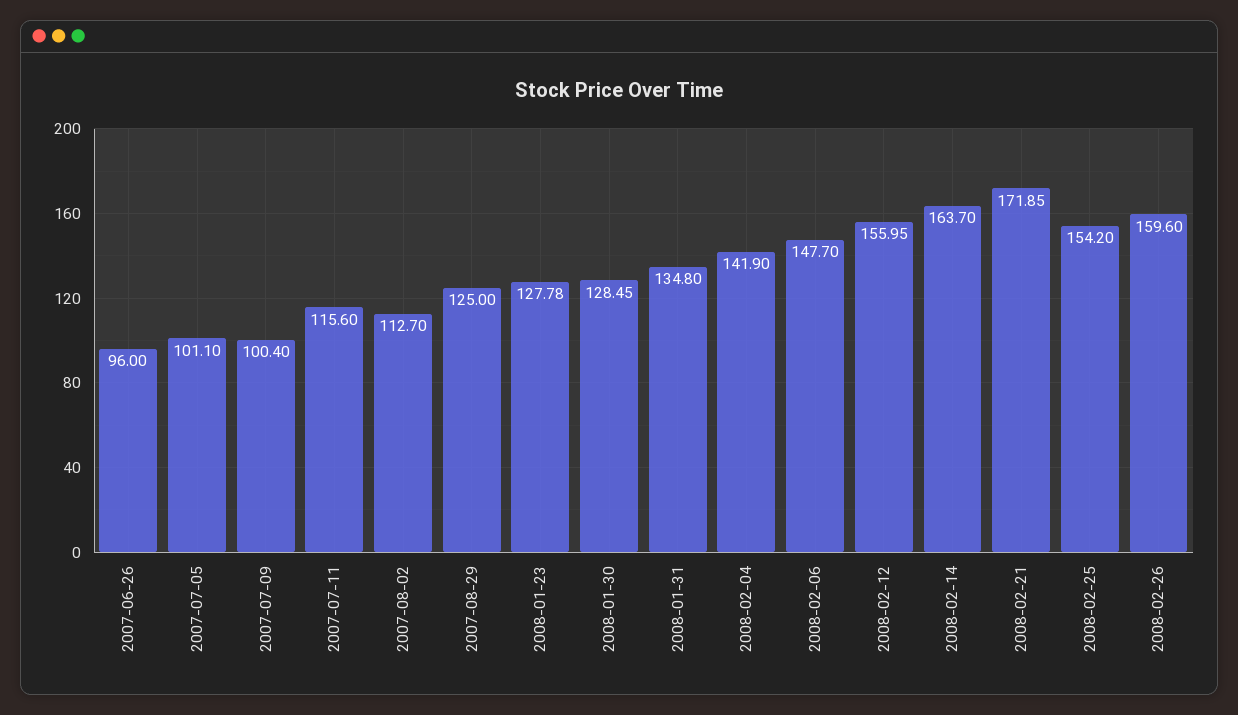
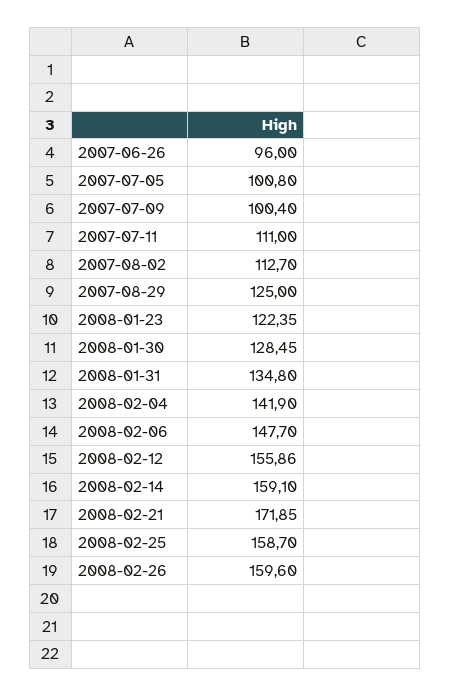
  {
    "2007-06-26": 96,
-   "2007-07-05": 101.1,
+   "2007-07-05": 100.8,
    "2007-07-09": 100.4,
-   "2007-07-11": 115.6,
+   "2007-07-11": 111,
    "2007-08-02": 112.7,
    "2007-08-29": 125,
-   "2008-01-23": 127.78,
+   "2008-01-23": 122.35,
    "2008-01-30": 128.45,
    "2008-01-31": 134.8,
    "2008-02-04": 141.9,
    "2008-02-06": 147.7,
-   "2008-02-12": 155.95,
+   "2008-02-12": 155.86,
-   "2008-02-14": 163.7,
+   "2008-02-14": 159.1,
    "2008-02-21": 171.85,
-   "2008-02-25": 154.2,
+   "2008-02-25": 158.7,
    "2008-02-26": 159.6
  }

